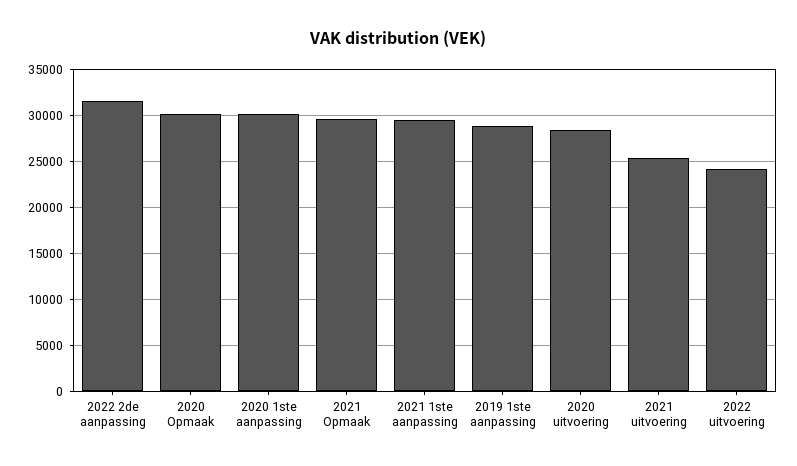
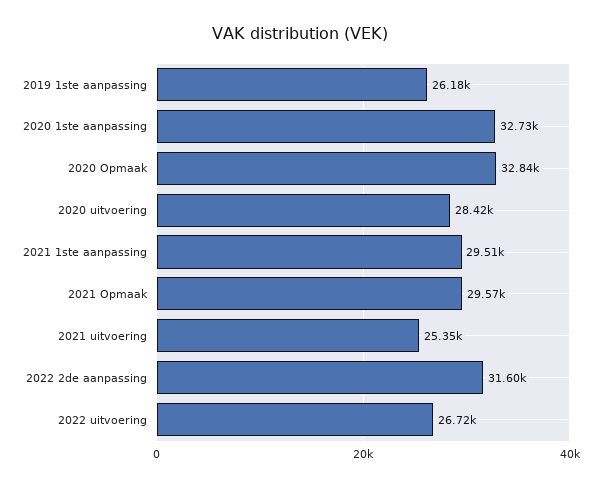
  {
    "2022 2de aanpassing": 31600,
-   "2020 Opmaak": 30000,
+   "2020 Opmaak": 32840,
-   "2020 1ste aanpassing": 30000,
+   "2020 1ste aanpassing": 32730,
    "2021 Opmaak": 29570,
    "2021 1ste aanpassing": 29510,
-   "2019 1ste aanpassing": 29000,
+   "2019 1ste aanpassing": 26180,
    "2020 uitvoering": 28420,
    "2021 uitvoering": 25350,
-   "2022 uitvoering": 24000
+   "2022 uitvoering": 26720
  }

